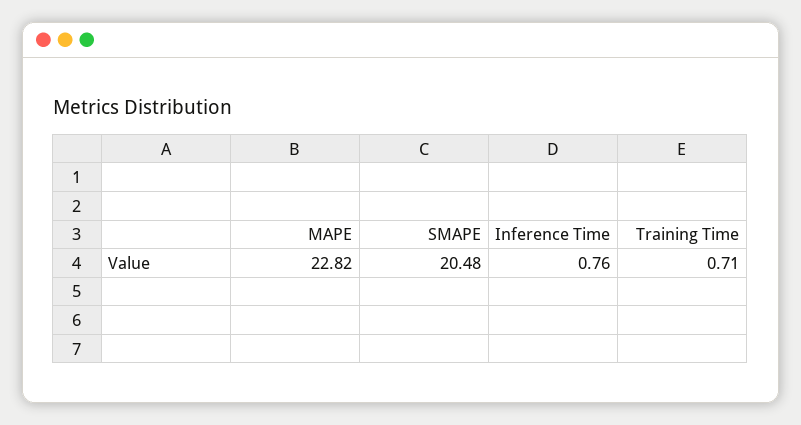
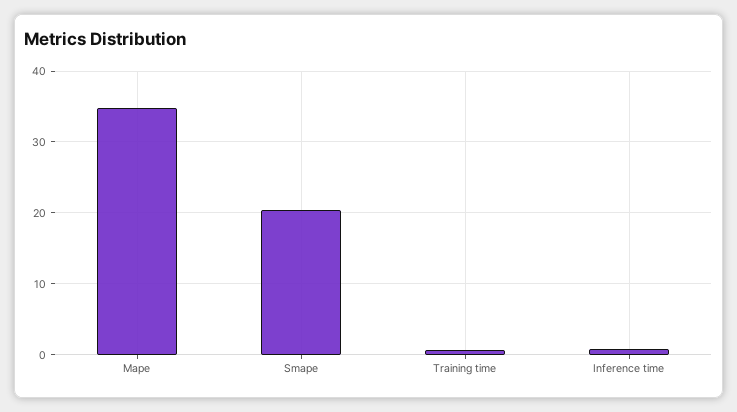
  {
-   "MAPE": 22.82,
+   "MAPE": 35,
    "SMAPE": 20.48,
    "Inference Time": 0.76,
    "Training Time": 0.71
  }

